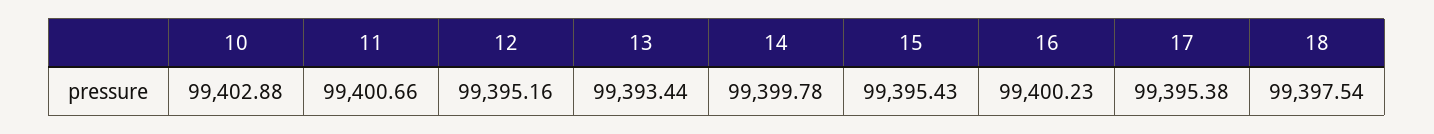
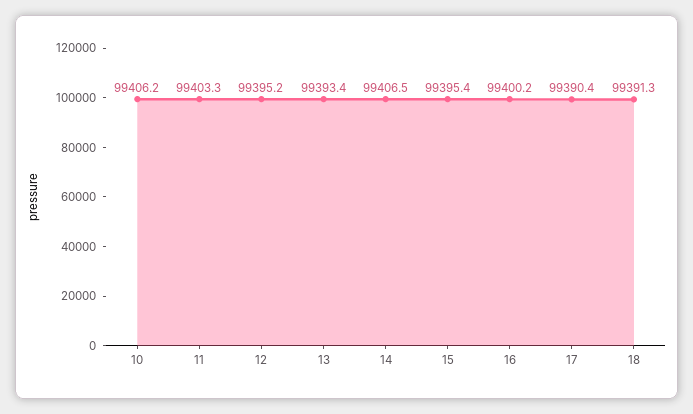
  {
-   "10": 99402.88,
+   "10": 99406.2,
-   "11": 99400.66,
+   "11": 99403.3,
    "12": 99395.16,
    "13": 99393.44,
-   "14": 99399.78,
+   "14": 99406.5,
    "15": 99395.43,
    "16": 99400.23,
-   "17": 99395.38,
+   "17": 99390.4,
-   "18": 99397.54
+   "18": 99391.3
  }

